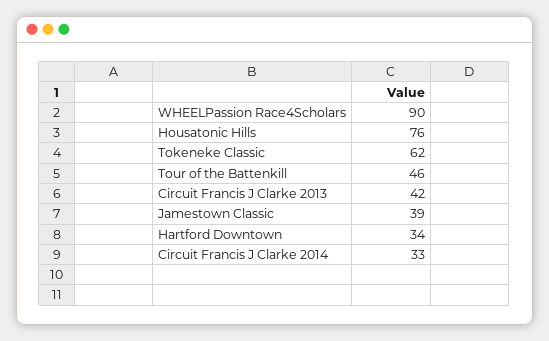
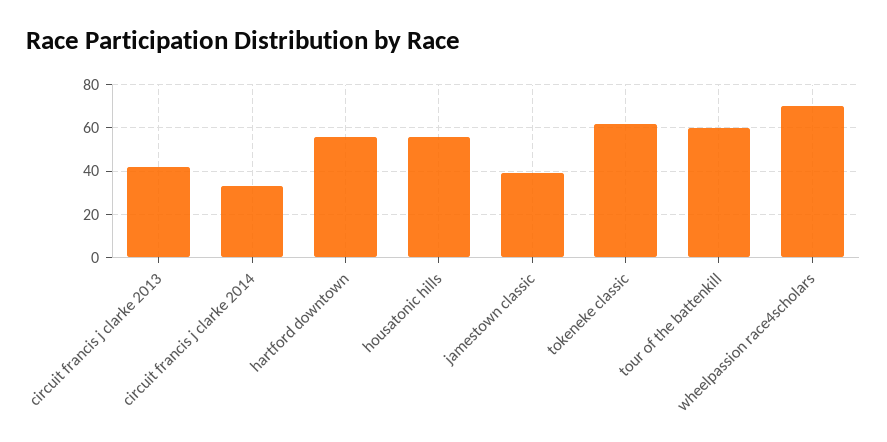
  {
-   "WHEELPassion Race4Scholars": 90,
+   "WHEELPassion Race4Scholars": 70,
-   "Housatonic Hills": 76,
+   "Housatonic Hills": 55,
    "Tokeneke Classic": 62,
-   "Tour of the Battenkill": 46,
+   "Tour of the Battenkill": 60,
    "Circuit Francis J Clarke 2013": 42,
    "Jamestown Classic": 39,
-   "Hartford Downtown": 34,
+   "Hartford Downtown": 55,
    "Circuit Francis J Clarke 2014": 33
  }

